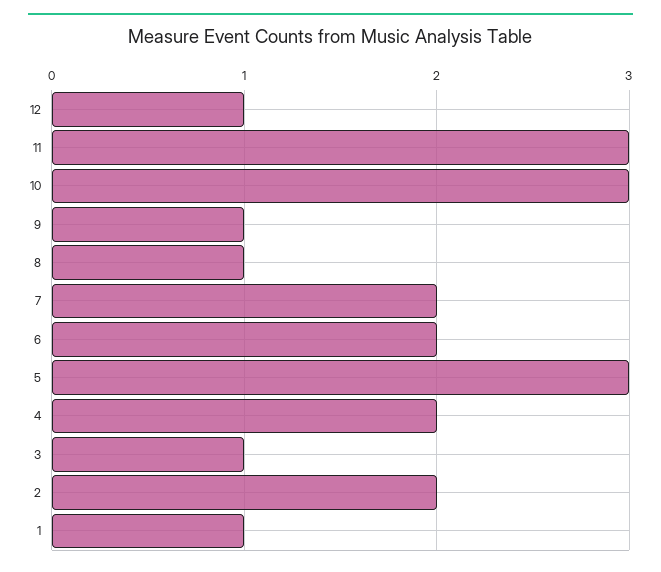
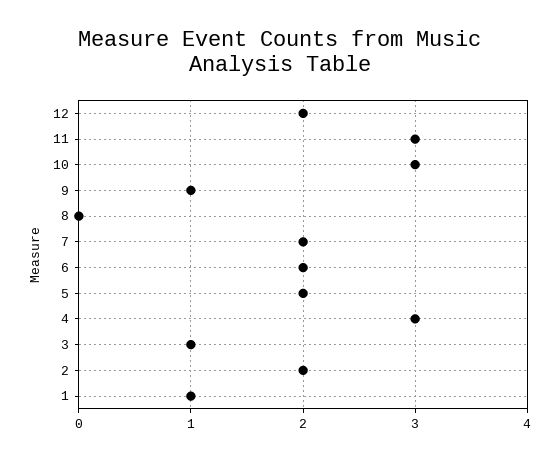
  {
-   "12": 1,
+   "12": 2,
    "11": 3,
    "10": 3,
    "9": 1,
-   "8": 1,
+   "8": 0,
    "7": 2,
    "6": 2,
-   "5": 3,
+   "5": 2,
-   "4": 2,
+   "4": 3,
    "3": 1,
    "2": 2,
    "1": 1
  }

